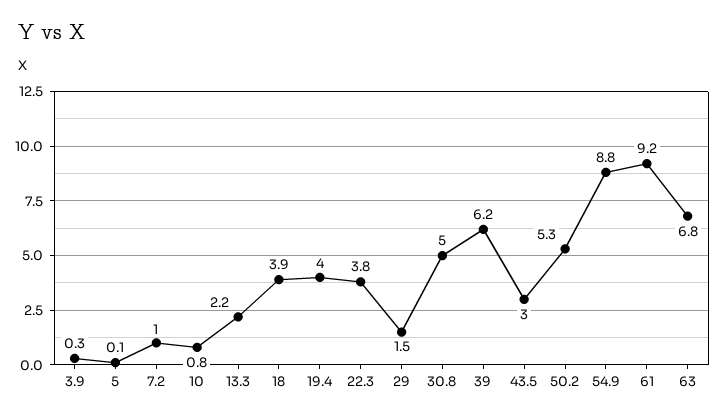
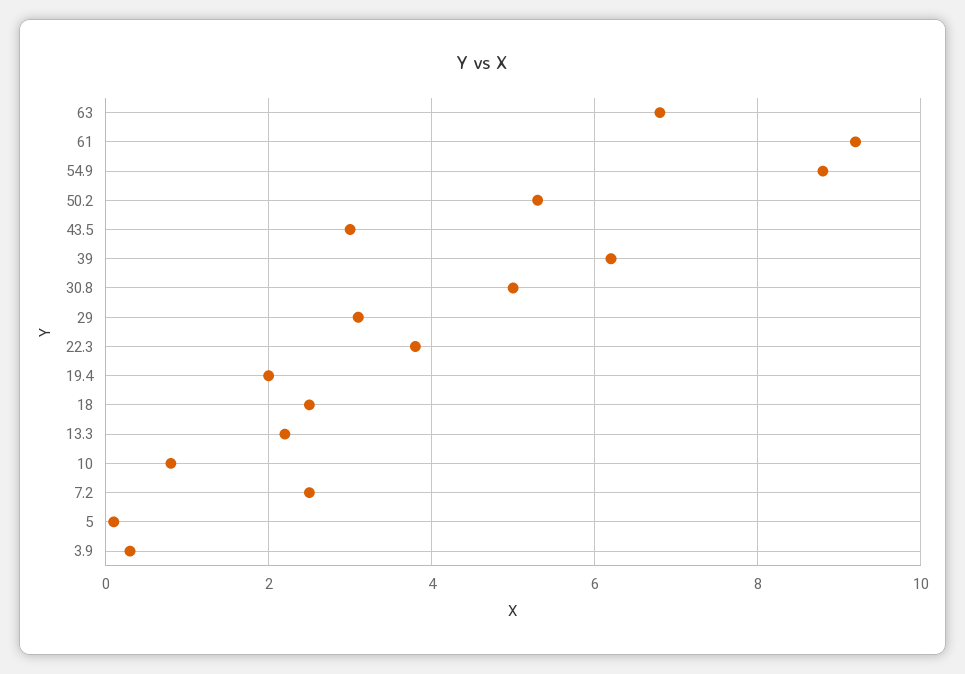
  {
    "3.9": 0.3,
    "5": 0.1,
-   "7.2": 1,
+   "7.2": 2.5,
    "10": 0.8,
    "13.3": 2.2,
-   "18": 3.9,
+   "18": 2.5,
-   "19.4": 4,
+   "19.4": 2,
    "22.3": 3.8,
-   "29": 1.5,
+   "29": 3,
    "30.8": 5,
    "39": 6.2,
    "43.5": 3,
    "50.2": 5.3,
    "54.9": 8.8,
    "61": 9.2,
    "63": 6.8
  }

